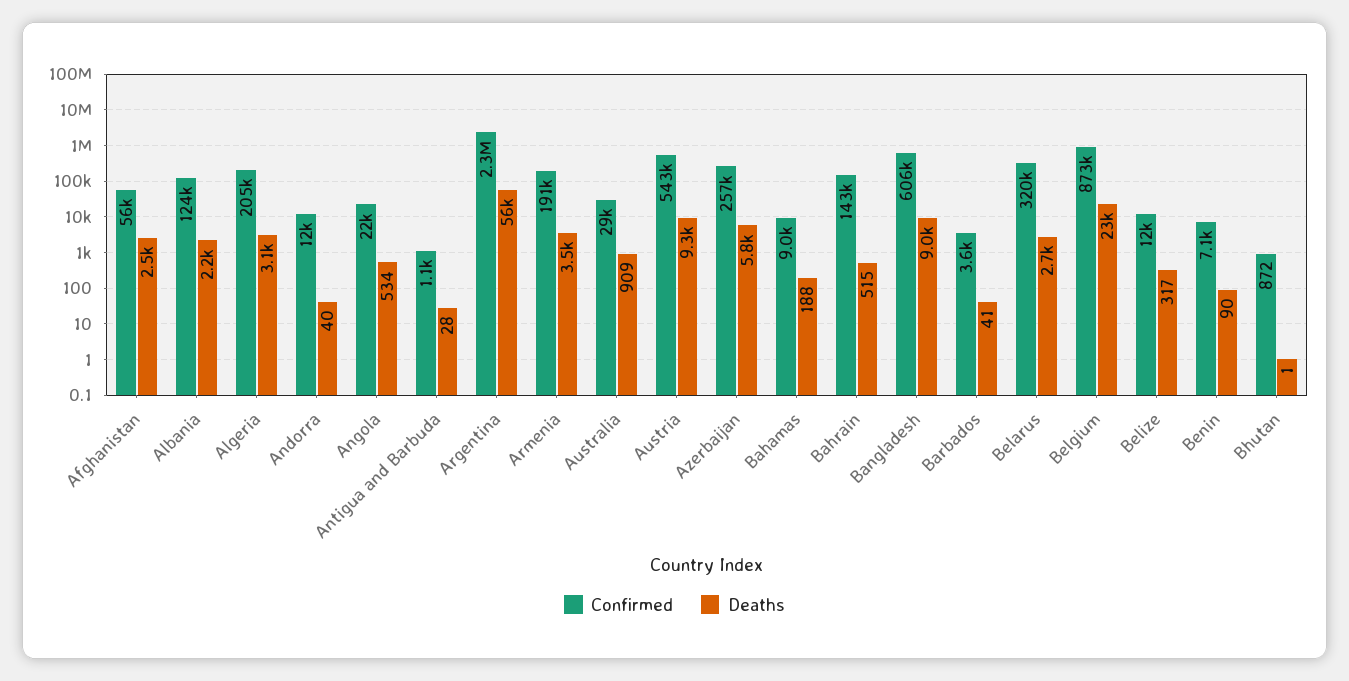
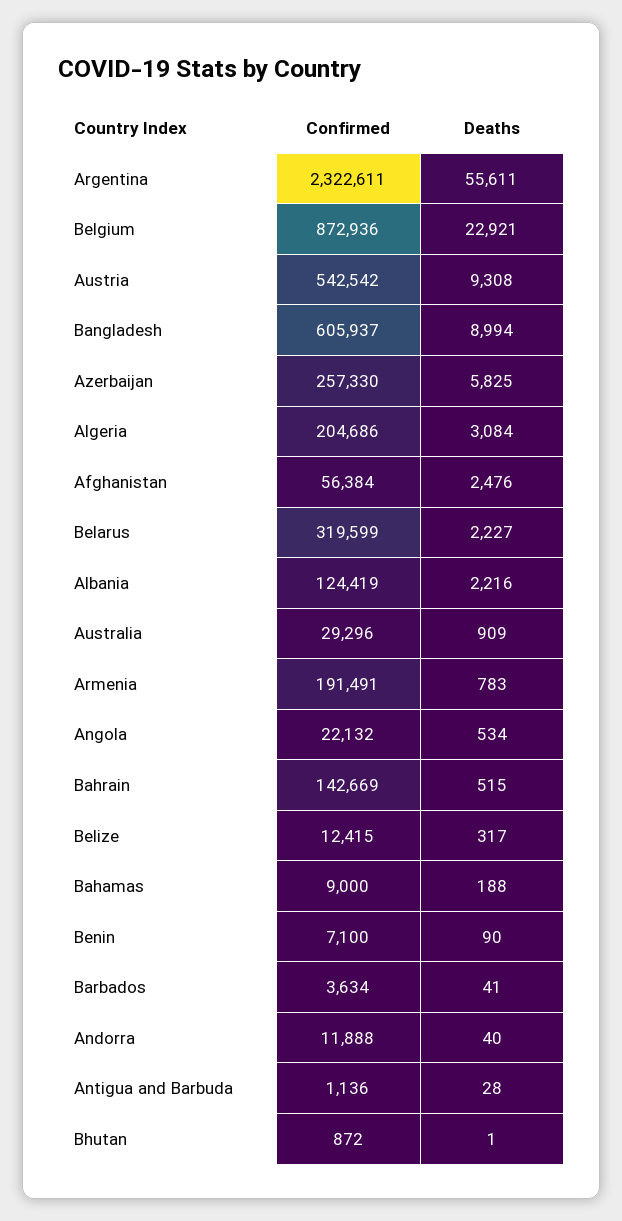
  {
    "Confirmed": {
      "Afghanistan": 56384,
      "Albania": 124419,
      "Algeria": 204686,
      "Andorra": 11888,
      "Angola": 22132,
      "Antigua and Barbuda": 1136,
      "Argentina": 2322611,
      "Armenia": 191491,
      "Australia": 29296,
      "Austria": 542542,
      "Azerbaijan": 257330,
      "Bahamas": 9000,
      "Bahrain": 142669,
      "Bangladesh": 605937,
      "Barbados": 3634,
      "Belarus": 319599,
      "Belgium": 872936,
      "Belize": 12415,
      "Benin": 7100,
      "Bhutan": 872
    },
    "Deaths": {
      "Afghanistan": 2476,
      "Albania": 2216,
      "Algeria": 3084,
      "Andorra": 40,
      "Angola": 534,
      "Antigua and Barbuda": 28,
      "Argentina": 55611,
-     "Armenia": 3500,
+     "Armenia": 783,
      "Australia": 909,
      "Austria": 9308,
      "Azerbaijan": 5825,
      "Bahamas": 188,
      "Bahrain": 515,
      "Bangladesh": 8994,
      "Barbados": 41,
-     "Belarus": 2700,
+     "Belarus": 2227,
      "Belgium": 22921,
      "Belize": 317,
      "Benin": 90,
      "Bhutan": 1
    }
  }

